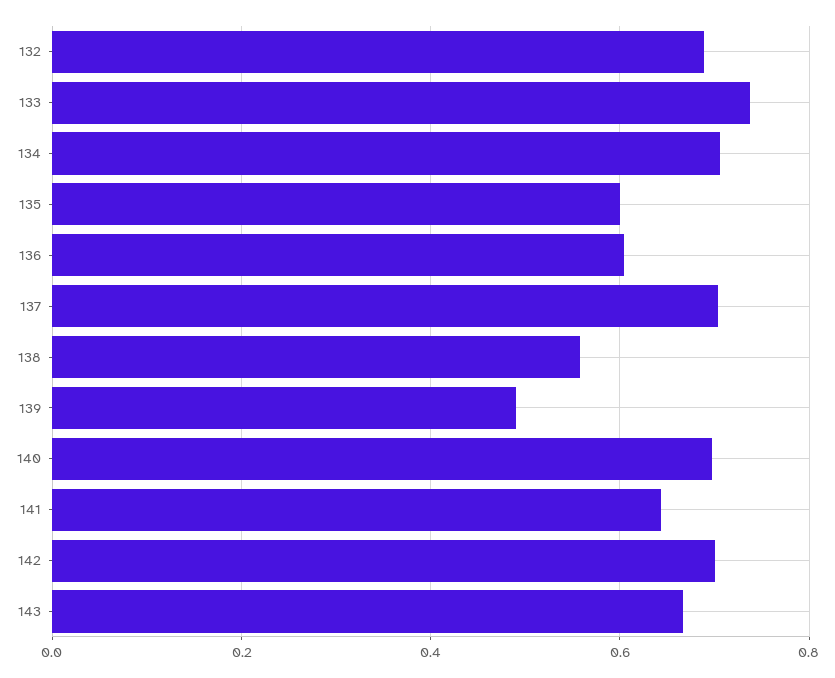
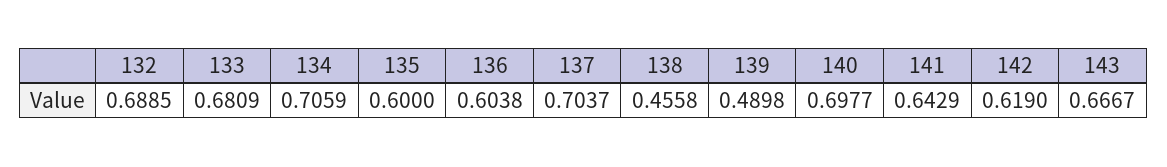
  {
    "132": 0.6885,
-   "133": 0.74,
+   "133": 0.6809,
    "134": 0.7059,
    "135": 0.6,
    "136": 0.6038,
    "137": 0.7037,
-   "138": 0.56,
+   "138": 0.4558,
    "139": 0.4898,
    "140": 0.6977,
    "141": 0.6429,
-   "142": 0.7,
+   "142": 0.619,
    "143": 0.6667
  }

